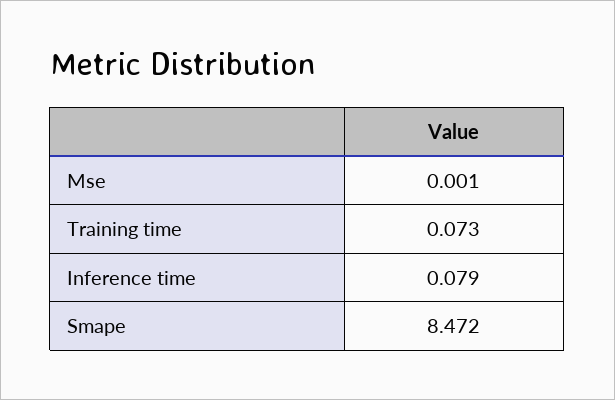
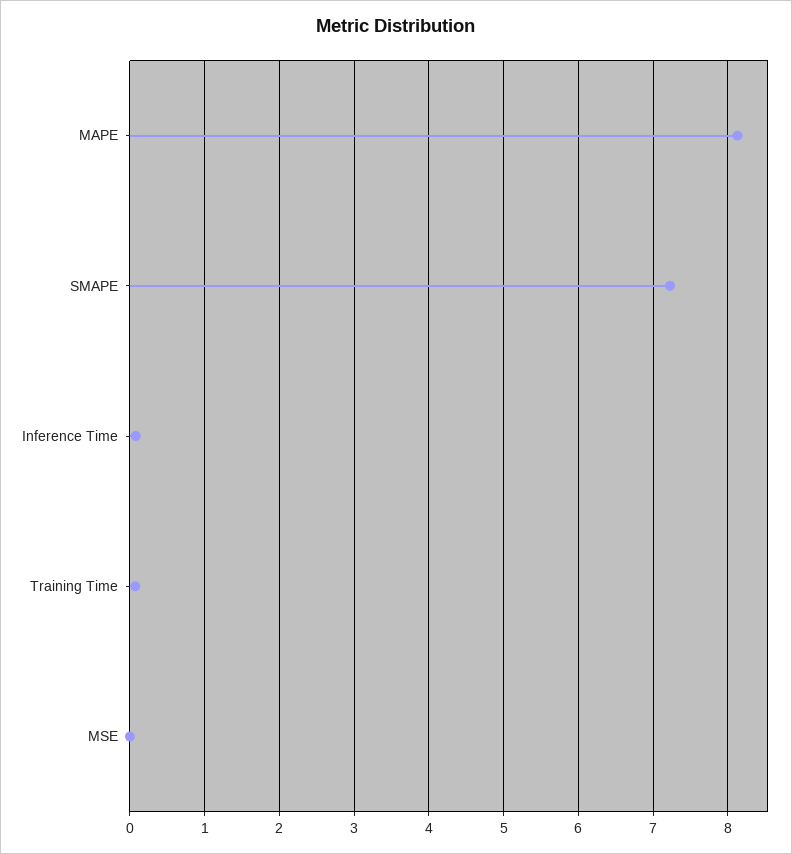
  {
    "Mse": 0.001,
    "Training time": 0.073,
    "Inference time": 0.079,
-   "Smape": 8.472
+   "Smape": 7.2,
+   "MAPE": 8.1
  }

